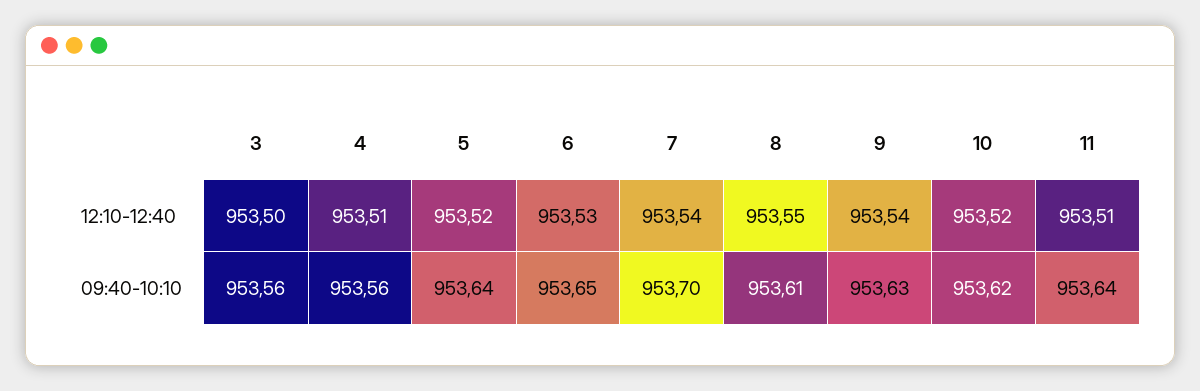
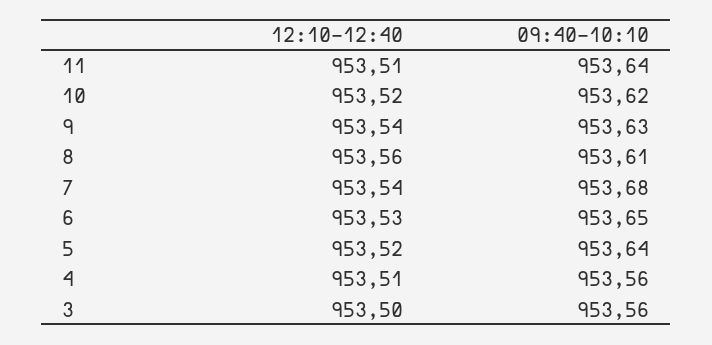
  {
    "3": {
      "12:10-12:40": 953.5,
      "09:40-10:10": 953.56
    },
    "4": {
      "12:10-12:40": 953.51,
      "09:40-10:10": 953.56
    },
    "5": {
      "12:10-12:40": 953.52,
      "09:40-10:10": 953.64
    },
    "6": {
      "12:10-12:40": 953.53,
      "09:40-10:10": 953.65
    },
    "7": {
      "12:10-12:40": 953.54,
-     "09:40-10:10": 953.7
+     "09:40-10:10": 953.68
    },
    "8": {
-     "12:10-12:40": 953.55,
+     "12:10-12:40": 953.56,
      "09:40-10:10": 953.61
    },
    "9": {
      "12:10-12:40": 953.54,
      "09:40-10:10": 953.63
    },
    "10": {
      "12:10-12:40": 953.52,
      "09:40-10:10": 953.62
    },
    "11": {
      "12:10-12:40": 953.51,
      "09:40-10:10": 953.64
    }
  }

